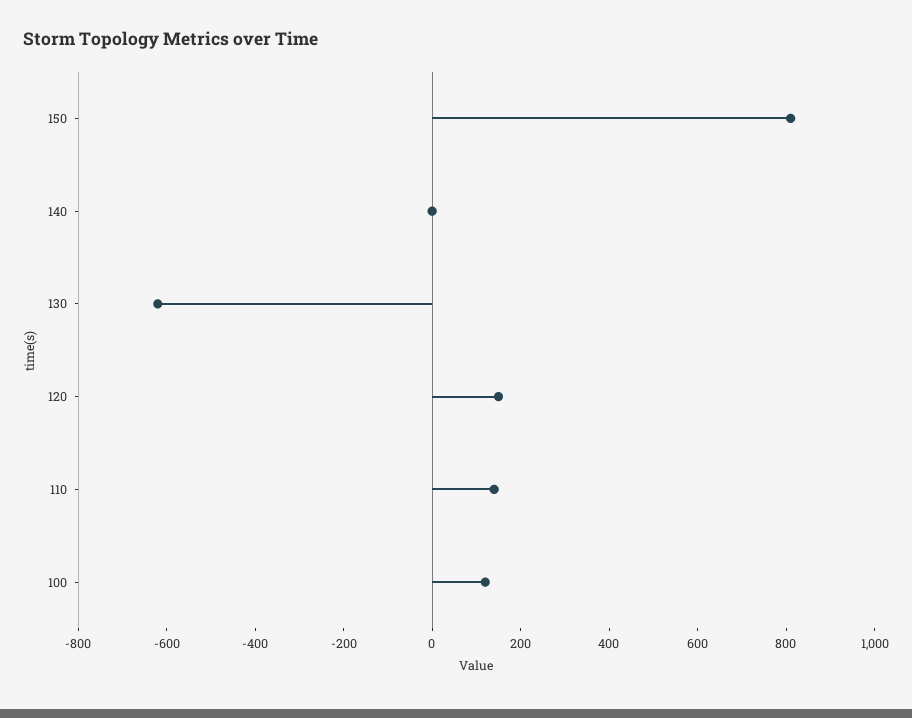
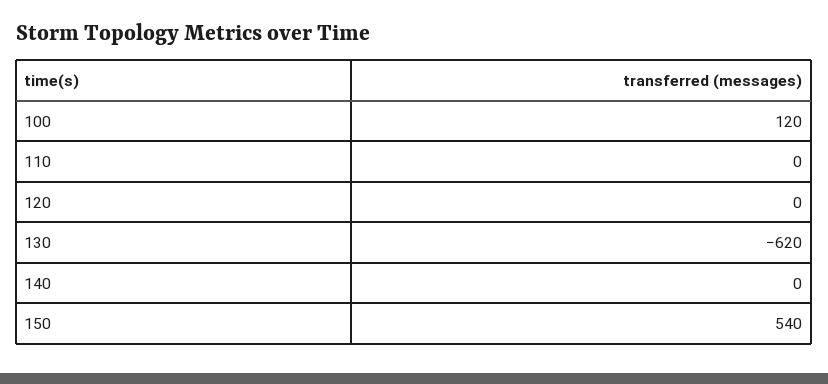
  {
-   "150": 800,
+   "150": 540,
    "140": 0,
    "130": -620,
-   "120": 150,
+   "120": 0,
-   "110": 150,
+   "110": 0,
    "100": 120
  }

